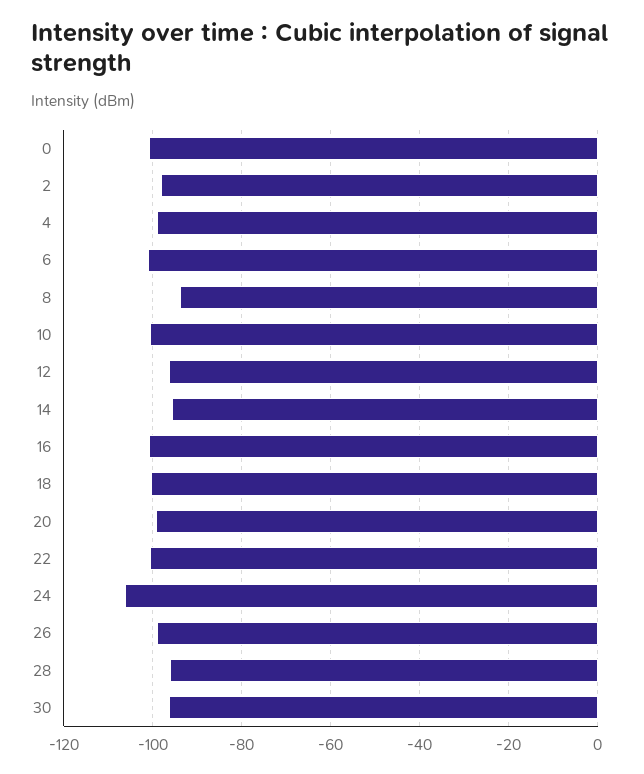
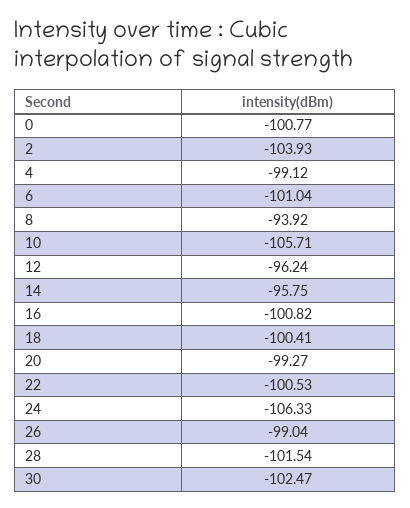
  {
    "0": -100.77,
-   "2": -98,
+   "2": -103.93,
    "4": -99.12,
    "6": -101.04,
    "8": -93.92,
-   "10": -100,
+   "10": -105.71,
    "12": -96.24,
    "14": -95.75,
    "16": -100.82,
    "18": -100.41,
    "20": -99.27,
    "22": -100.53,
    "24": -106.33,
    "26": -99.04,
-   "28": -96,
+   "28": -101.54,
-   "30": -96
+   "30": -102.47
  }

